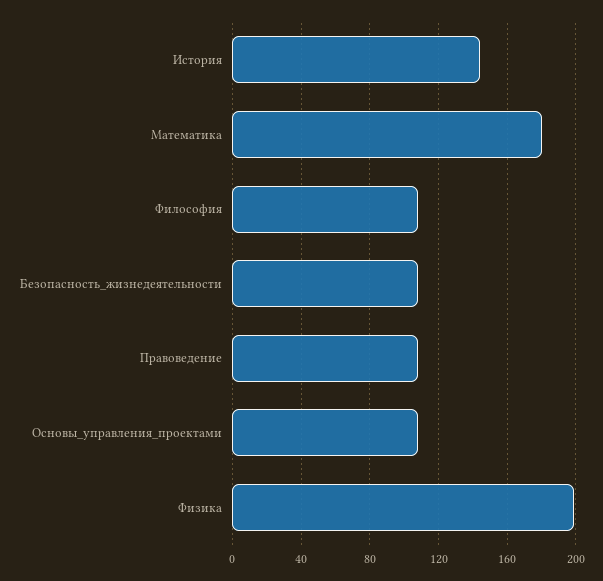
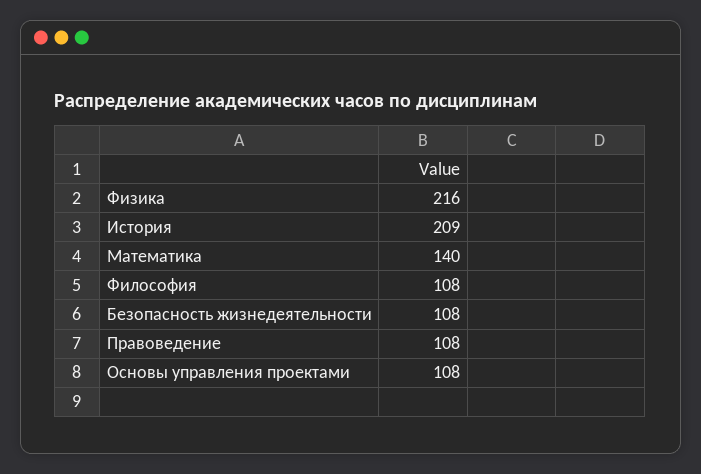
  {
-   "История": 145,
+   "История": 209,
-   "Математика": 180,
+   "Математика": 140,
    "Философия": 108,
    "Безопасность_жизнедеятельности": 108,
    "Правоведение": 108,
    "Основы_управления_проектами": 108,
-   "Физика": 200
+   "Физика": 216
  }

